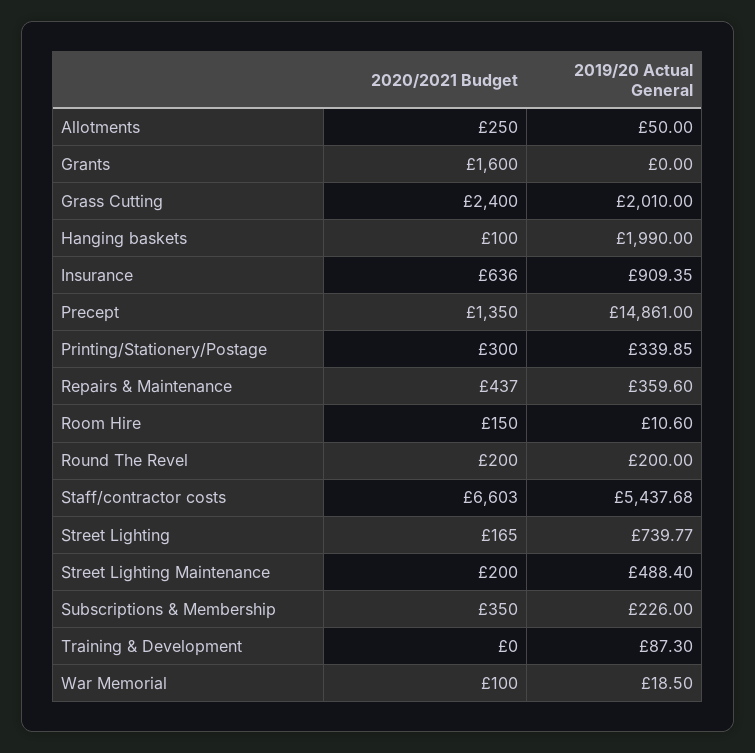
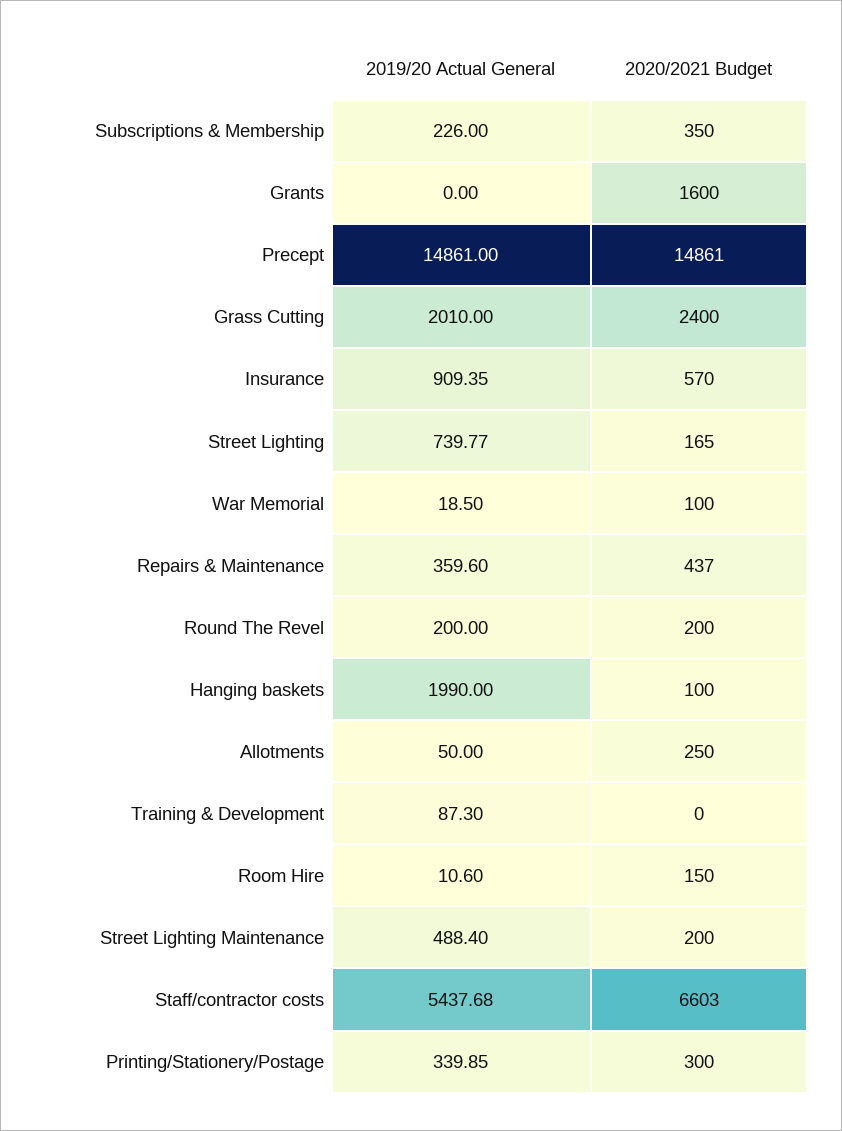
  {
    "2020/2021 Budget": {
      "Allotments": 250,
      "Grants": 1600,
      "Grass Cutting": 2400,
      "Hanging baskets": 100,
-     "Insurance": 636,
+     "Insurance": 570,
-     "Precept": 1350,
+     "Precept": 14861,
      "Printing/Stationery/Postage": 300,
      "Repairs & Maintenance": 437,
      "Room Hire": 150,
      "Round The Revel": 200,
      "Staff/contractor costs": 6603,
      "Street Lighting": 165,
      "Street Lighting Maintenance": 200,
      "Subscriptions & Membership": 350,
      "Training & Development": 0,
      "War Memorial": 100
    },
    "2019/20 Actual General": {
      "Allotments": 50,
      "Grants": 0,
      "Grass Cutting": 2010,
      "Hanging baskets": 1990,
      "Insurance": 909.35,
      "Precept": 14861,
      "Printing/Stationery/Postage": 339.85,
      "Repairs & Maintenance": 359.6,
      "Room Hire": 10.6,
      "Round The Revel": 200,
      "Staff/contractor costs": 5437.68,
      "Street Lighting": 739.77,
      "Street Lighting Maintenance": 488.4,
      "Subscriptions & Membership": 226,
      "Training & Development": 87.3,
      "War Memorial": 18.5
    }
  }

